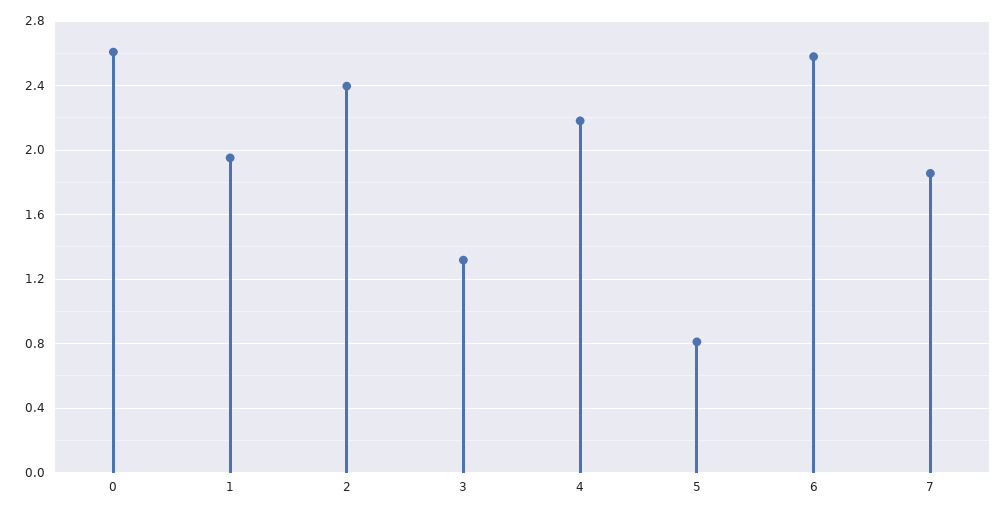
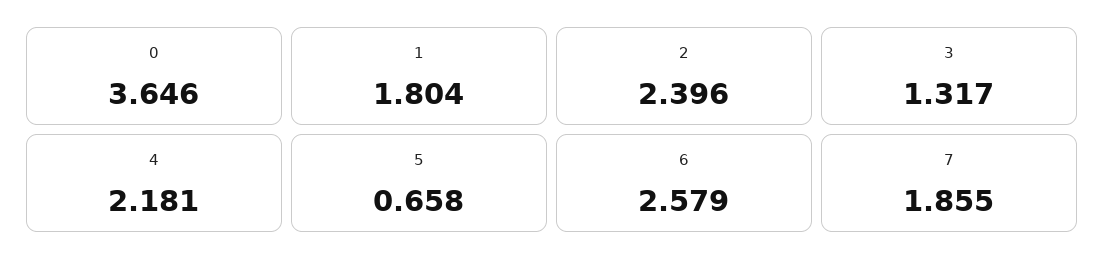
  {
-   "0": 2.6,
+   "0": 3.646,
-   "1": 1.95,
+   "1": 1.804,
    "2": 2.396,
    "3": 1.317,
    "4": 2.181,
-   "5": 0.8,
+   "5": 0.658,
    "6": 2.579,
    "7": 1.855
  }

